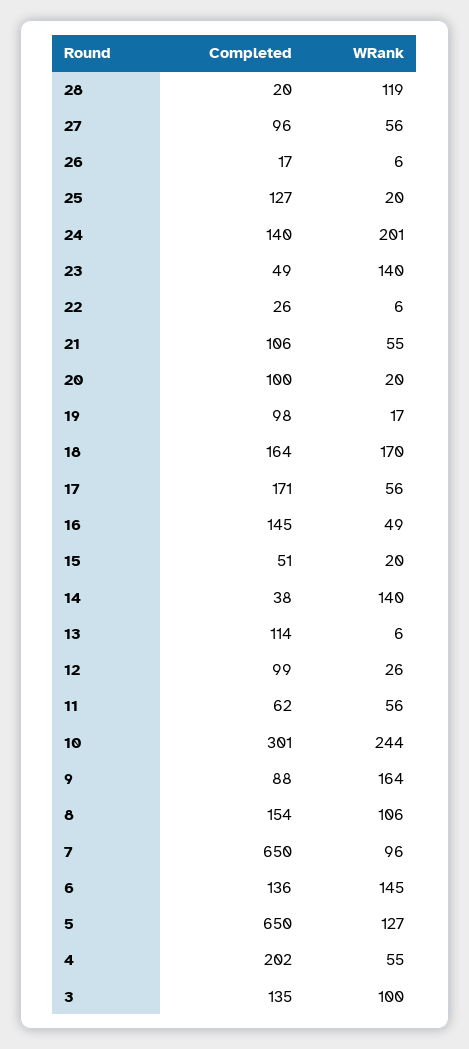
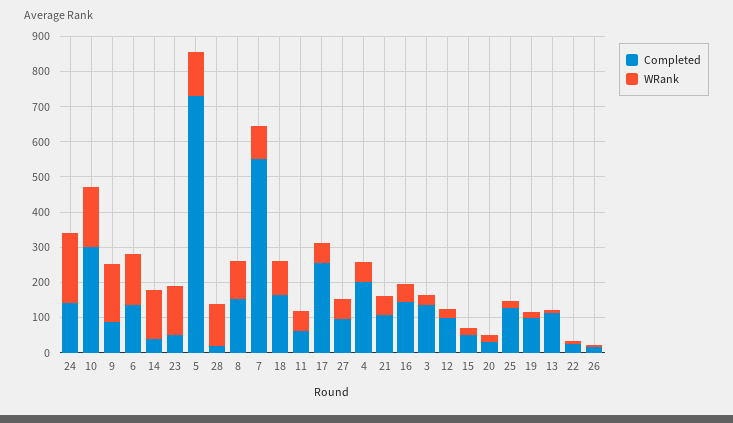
  {
    "Completed": {
      "28": 20,
      "27": 96,
      "26": 17,
      "25": 127,
      "24": 140,
      "23": 49,
      "22": 26,
      "21": 106,
-     "20": 100,
+     "20": 25,
      "19": 98,
      "18": 164,
-     "17": 171,
+     "17": 250,
      "16": 145,
      "15": 51,
      "14": 38,
      "13": 114,
      "12": 99,
      "11": 62,
      "10": 301,
      "9": 88,
      "8": 154,
-     "7": 650,
+     "7": 550,
      "6": 136,
-     "5": 650,
+     "5": 725,
      "4": 202,
      "3": 135
    },
    "WRank": {
      "28": 119,
      "27": 56,
      "26": 6,
      "25": 20,
      "24": 201,
      "23": 140,
      "22": 6,
      "21": 55,
      "20": 20,
      "19": 17,
-     "18": 170,
+     "18": 100,
      "17": 56,
      "16": 49,
      "15": 20,
      "14": 140,
      "13": 6,
      "12": 26,
      "11": 56,
-     "10": 244,
+     "10": 175,
      "9": 164,
      "8": 106,
      "7": 96,
      "6": 145,
      "5": 127,
      "4": 55,
-     "3": 100
+     "3": 25
    }
  }

